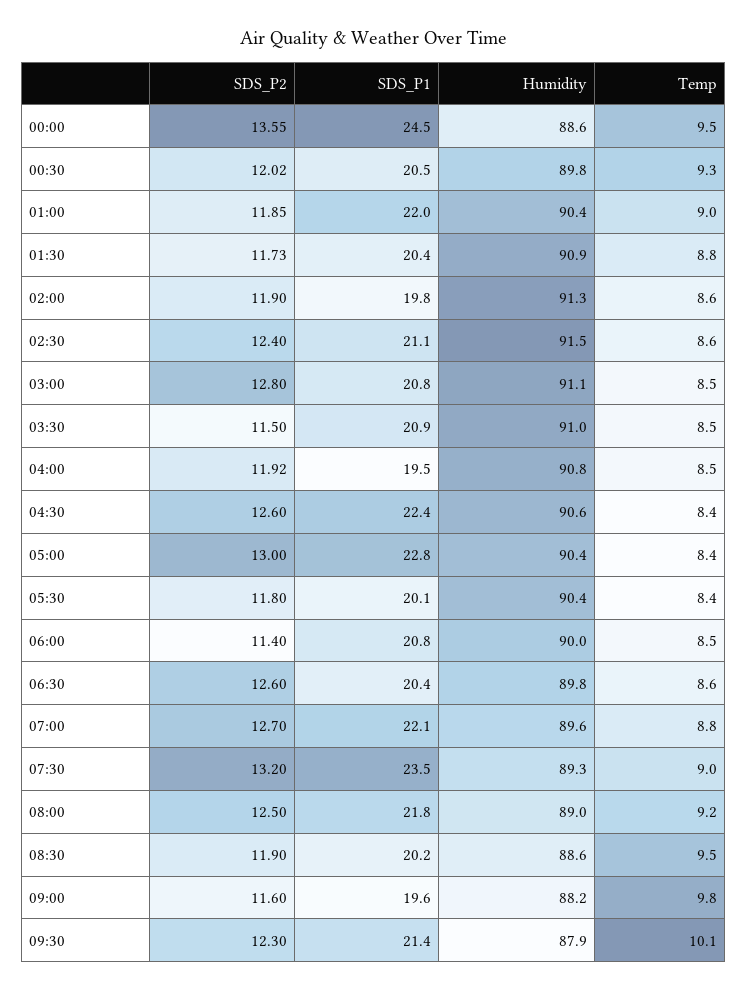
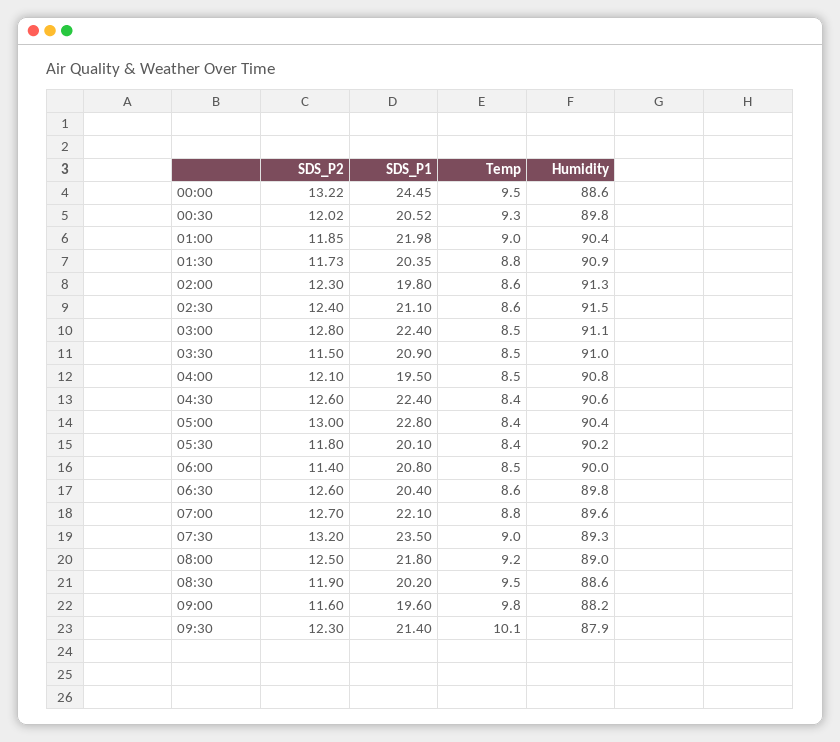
  {
    "SDS_P2": {
-     "00:00": 13.55,
+     "00:00": 13.22,
      "00:30": 12.02,
      "01:00": 11.85,
      "01:30": 11.73,
-     "02:00": 11.9,
+     "02:00": 12.3,
      "02:30": 12.4,
      "03:00": 12.8,
      "03:30": 11.5,
-     "04:00": 11.92,
+     "04:00": 12.1,
      "04:30": 12.6,
      "05:00": 13,
      "05:30": 11.8,
      "06:00": 11.4,
      "06:30": 12.6,
      "07:00": 12.7,
      "07:30": 13.2,
      "08:00": 12.5,
      "08:30": 11.9,
      "09:00": 11.6,
      "09:30": 12.3
    },
    "SDS_P1": {
      "00:00": 24.45,
      "00:30": 20.52,
      "01:00": 21.98,
      "01:30": 20.35,
      "02:00": 19.8,
      "02:30": 21.1,
-     "03:00": 20.8,
+     "03:00": 22.4,
      "03:30": 20.9,
      "04:00": 19.5,
      "04:30": 22.4,
      "05:00": 22.8,
      "05:30": 20.1,
      "06:00": 20.8,
      "06:30": 20.4,
      "07:00": 22.1,
      "07:30": 23.5,
      "08:00": 21.8,
      "08:30": 20.2,
      "09:00": 19.6,
      "09:30": 21.4
    },
    "Humidity": {
      "00:00": 88.6,
      "00:30": 89.8,
      "01:00": 90.4,
      "01:30": 90.9,
      "02:00": 91.3,
      "02:30": 91.5,
      "03:00": 91.1,
      "03:30": 91,
      "04:00": 90.8,
      "04:30": 90.6,
      "05:00": 90.4,
-     "05:30": 90.4,
+     "05:30": 90.2,
      "06:00": 90,
      "06:30": 89.8,
      "07:00": 89.6,
      "07:30": 89.3,
      "08:00": 89,
      "08:30": 88.6,
      "09:00": 88.2,
      "09:30": 87.9
    },
    "Temp": {
      "00:00": 9.5,
      "00:30": 9.3,
      "01:00": 9,
      "01:30": 8.8,
      "02:00": 8.6,
      "02:30": 8.6,
      "03:00": 8.5,
      "03:30": 8.5,
      "04:00": 8.5,
      "04:30": 8.4,
      "05:00": 8.4,
      "05:30": 8.4,
      "06:00": 8.5,
      "06:30": 8.6,
      "07:00": 8.8,
      "07:30": 9,
      "08:00": 9.2,
      "08:30": 9.5,
      "09:00": 9.8,
      "09:30": 10.1
    }
  }

